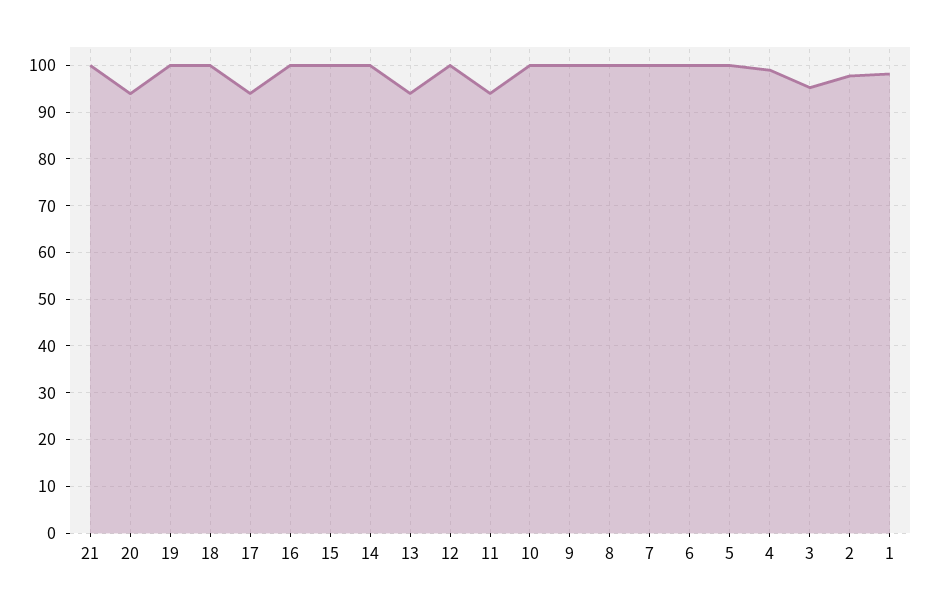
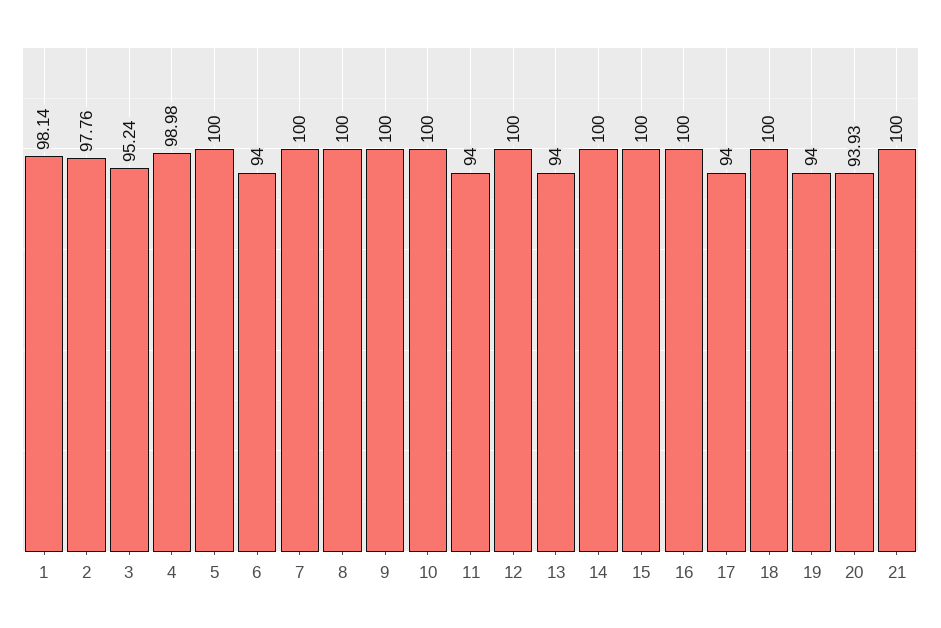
  {
    "21": 100,
    "20": 93.93,
-   "19": 100,
+   "19": 94,
    "18": 100,
    "17": 94,
    "16": 100,
    "15": 100,
    "14": 100,
    "13": 94,
    "12": 100,
    "11": 94,
    "10": 100,
    "9": 100,
    "8": 100,
    "7": 100,
-   "6": 100,
+   "6": 94,
    "5": 100,
    "4": 98.98,
    "3": 95.24,
    "2": 97.76,
    "1": 98.14
  }

